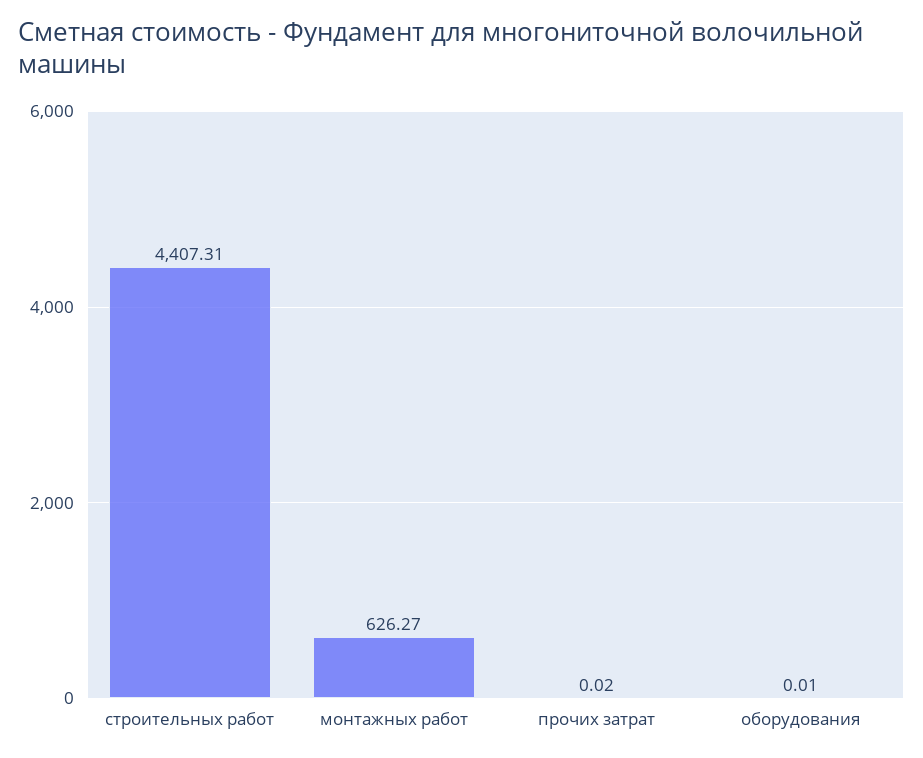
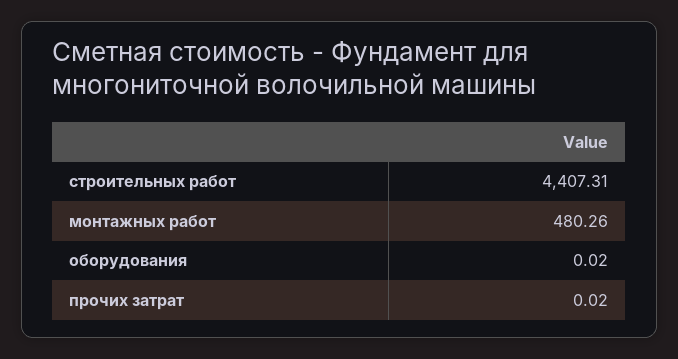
  {
    "строительных работ": 4407.31,
-   "монтажных работ": 626.27,
+   "монтажных работ": 480.26,
    "прочих затрат": 0.02,
-   "оборудования": 0.01
+   "оборудования": 0.02
  }

